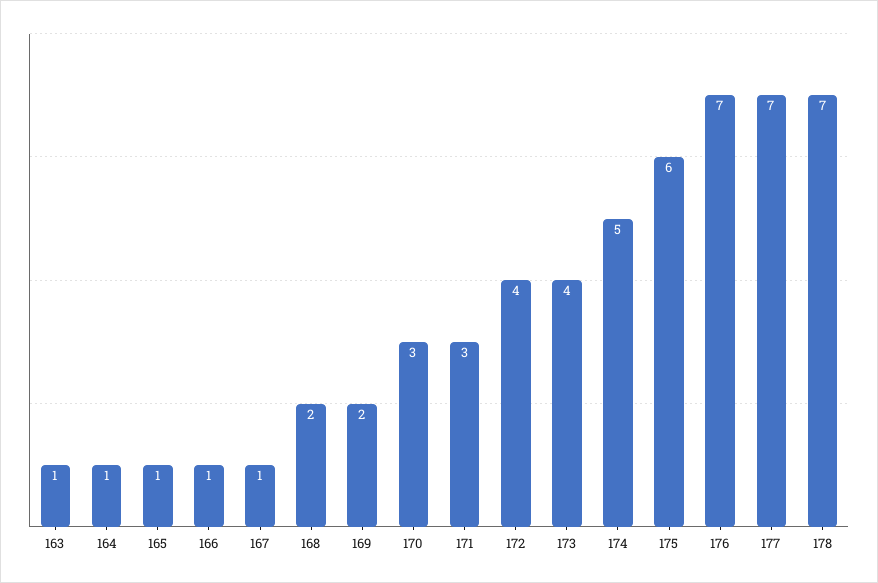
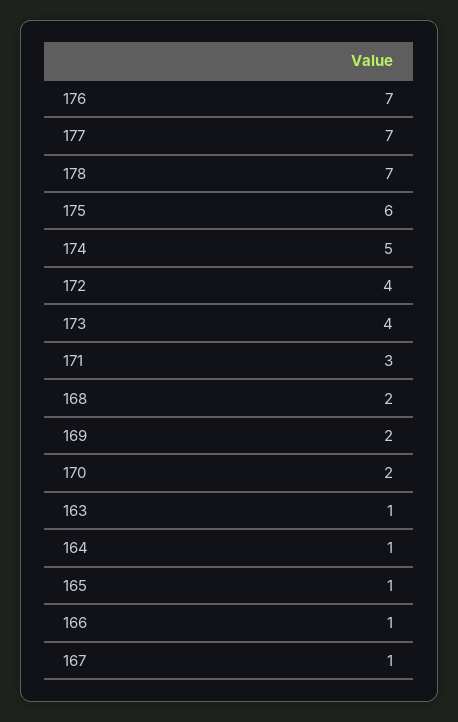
  {
    "163": 1,
    "164": 1,
    "165": 1,
    "166": 1,
    "167": 1,
    "168": 2,
    "169": 2,
-   "170": 3,
+   "170": 2,
    "171": 3,
    "172": 4,
    "173": 4,
    "174": 5,
    "175": 6,
    "176": 7,
    "177": 7,
    "178": 7
  }

